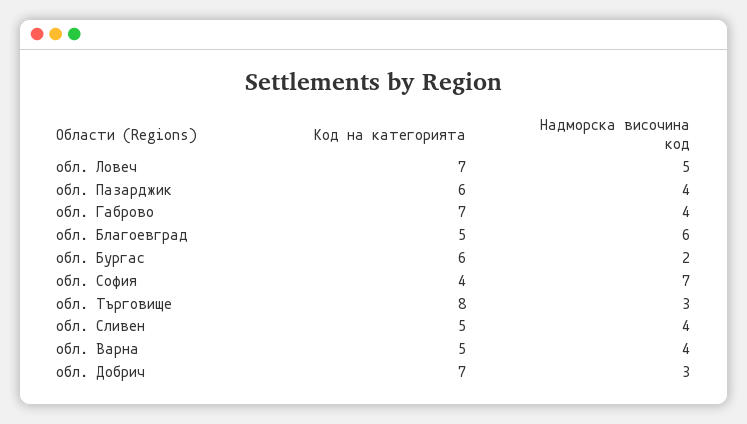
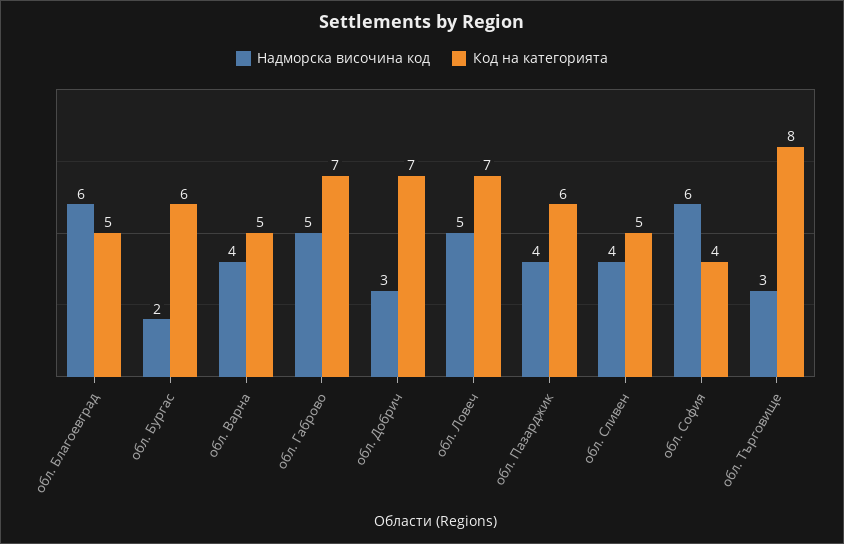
  {
    "Код на категорията": {
      "обл. Ловеч": 7,
      "обл. Пазарджик": 6,
      "обл. Габрово": 7,
      "обл. Благоевград": 5,
      "обл. Бургас": 6,
      "обл. София": 4,
      "обл. Търговище": 8,
      "обл. Сливен": 5,
      "обл. Варна": 5,
      "обл. Добрич": 7
    },
    "Надморска височина код": {
      "обл. Ловеч": 5,
      "обл. Пазарджик": 4,
-     "обл. Габрово": 4,
+     "обл. Габрово": 5,
      "обл. Благоевград": 6,
      "обл. Бургас": 2,
-     "обл. София": 7,
+     "обл. София": 6,
      "обл. Търговище": 3,
      "обл. Сливен": 4,
      "обл. Варна": 4,
      "обл. Добрич": 3
    }
  }

